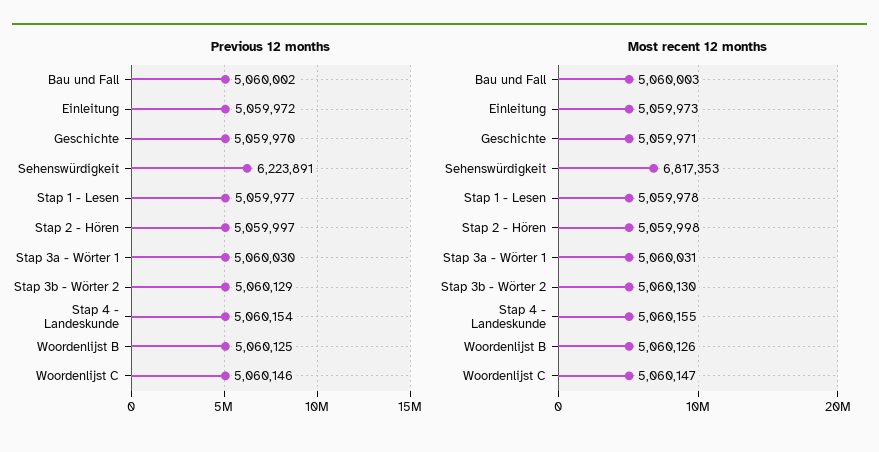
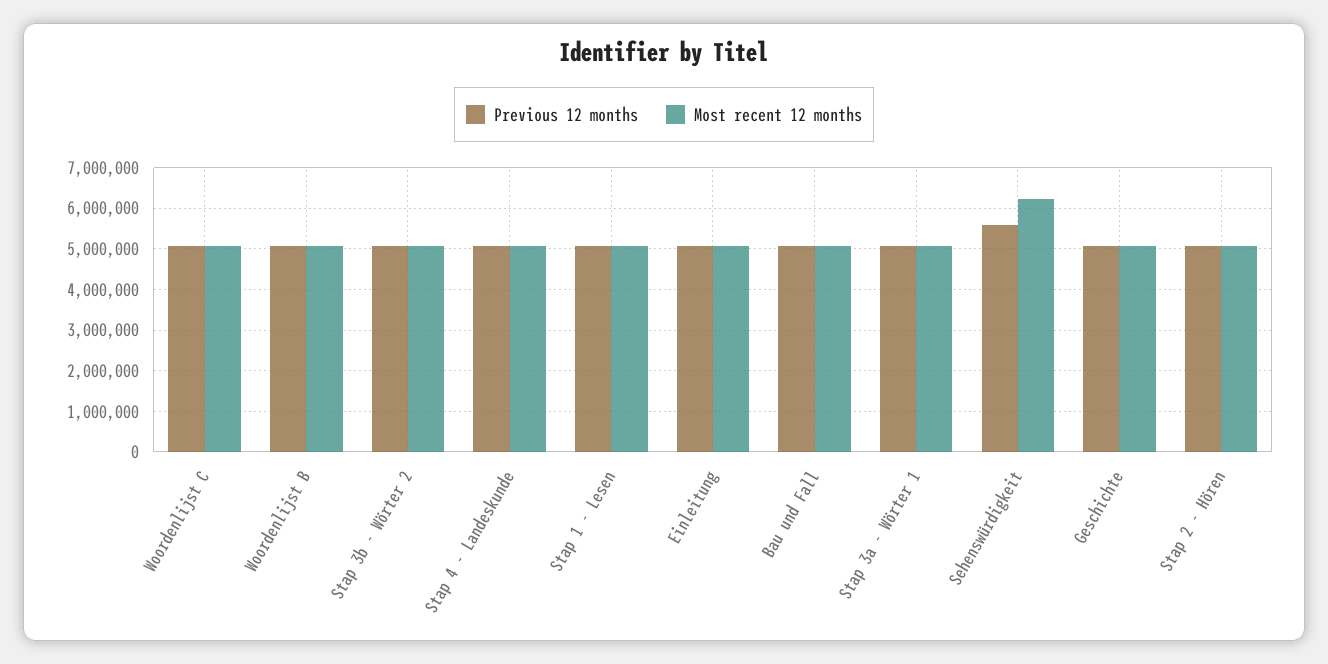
  {
    "Previous 12 months": {
      "Bau und Fall": 5060002,
      "Einleitung": 5059972,
      "Geschichte": 5059970,
-     "Sehenswürdigkeit": 6223891,
+     "Sehenswürdigkeit": 5600000,
      "Stap 1 - Lesen": 5059977,
      "Stap 2 - Hören": 5059997,
      "Stap 3a - Wörter 1": 5060030,
      "Stap 3b - Wörter 2": 5060129,
      "Stap 4 - Landeskunde": 5060154,
      "Woordenlijst B": 5060125,
      "Woordenlijst C": 5060146
    },
    "Most recent 12 months": {
      "Bau und Fall": 5060003,
      "Einleitung": 5059973,
      "Geschichte": 5059971,
-     "Sehenswürdigkeit": 6817353,
+     "Sehenswürdigkeit": 6200000,
      "Stap 1 - Lesen": 5059978,
      "Stap 2 - Hören": 5059998,
      "Stap 3a - Wörter 1": 5060031,
      "Stap 3b - Wörter 2": 5060130,
      "Stap 4 - Landeskunde": 5060155,
      "Woordenlijst B": 5060126,
      "Woordenlijst C": 5060147
    }
  }

